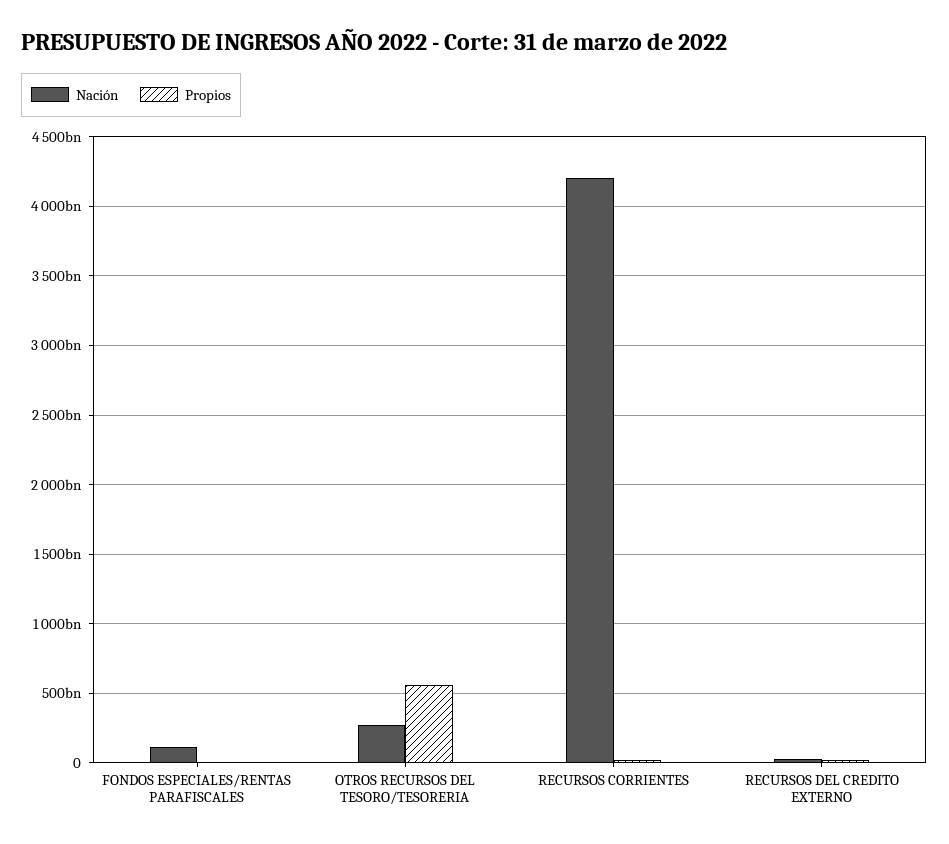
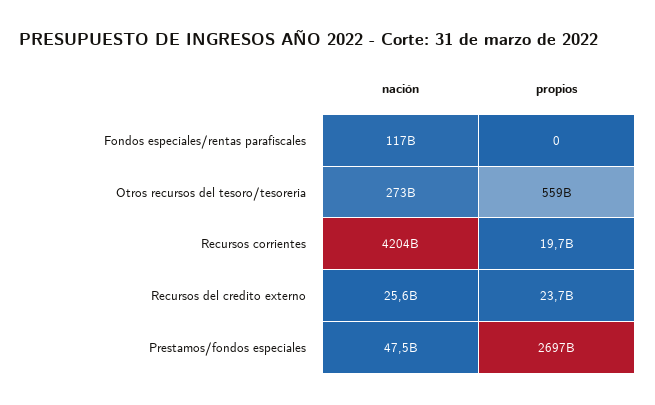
  {
    "Nación": {
      "FONDOS ESPECIALES/RENTAS PARAFISCALES": 117000000000,
      "OTROS RECURSOS DEL TESORO/TESORERIA": 273000000000,
      "RECURSOS CORRIENTES": 4204000000000,
-     "RECURSOS DEL CREDITO EXTERNO": 25600000000
+     "RECURSOS DEL CREDITO EXTERNO": 25600000000,
+     "Prestamos/fondos especiales": 47500000000
    },
    "Propios": {
      "FONDOS ESPECIALES/RENTAS PARAFISCALES": 0,
      "OTROS RECURSOS DEL TESORO/TESORERIA": 559000000000,
      "RECURSOS CORRIENTES": 19700000000,
-     "RECURSOS DEL CREDITO EXTERNO": 23700000000
+     "RECURSOS DEL CREDITO EXTERNO": 23700000000,
+     "Prestamos/fondos especiales": 2697000000000
    }
  }

